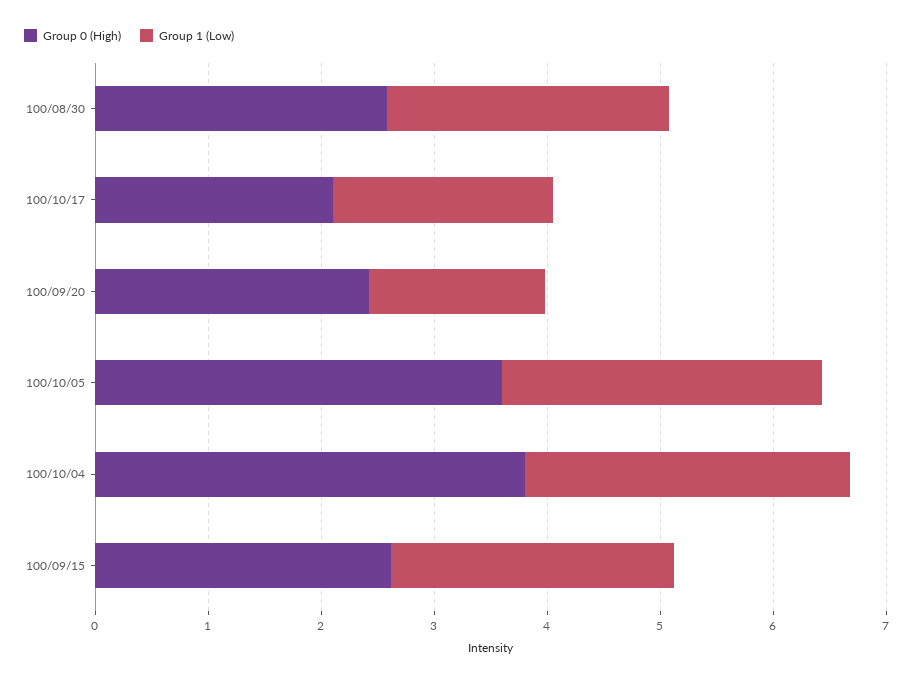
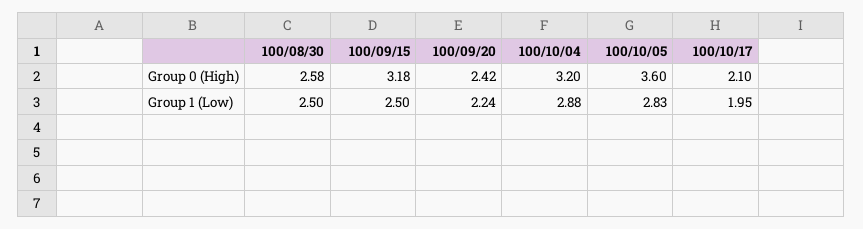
  {
    "Group 0 (High)": {
      "100/08/30": 2.58,
      "100/10/17": 2.1,
      "100/09/20": 2.42,
      "100/10/05": 3.6,
-     "100/10/04": 3.8,
+     "100/10/04": 3.2,
-     "100/09/15": 2.6
+     "100/09/15": 3.18
    },
    "Group 1 (Low)": {
      "100/08/30": 2.5,
      "100/10/17": 1.95,
-     "100/09/20": 1.6,
+     "100/09/20": 2.24,
      "100/10/05": 2.83,
      "100/10/04": 2.88,
      "100/09/15": 2.5
    }
  }

